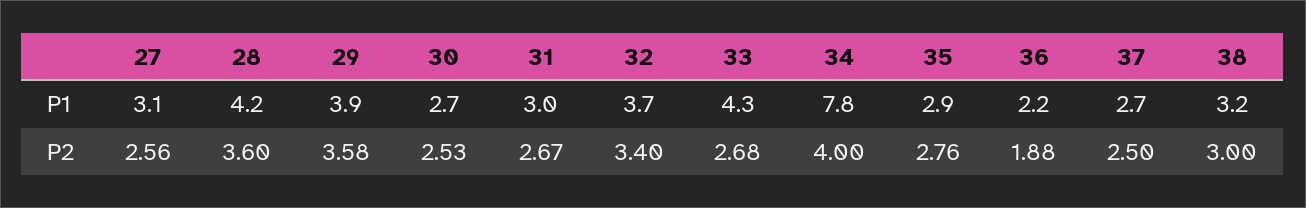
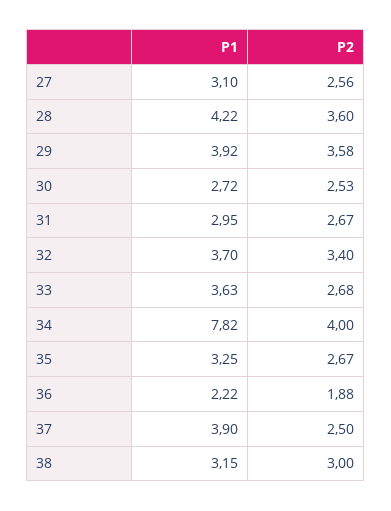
  {
    "27": {
      "P1": 3.1,
      "P2": 2.56
    },
    "28": {
      "P1": 4.22,
      "P2": 3.6
    },
    "29": {
      "P1": 3.92,
      "P2": 3.58
    },
    "30": {
      "P1": 2.72,
      "P2": 2.53
    },
    "31": {
      "P1": 2.95,
      "P2": 2.67
    },
    "32": {
      "P1": 3.7,
      "P2": 3.4
    },
    "33": {
-     "P1": 4.3,
+     "P1": 3.63,
      "P2": 2.68
    },
    "34": {
      "P1": 7.82,
      "P2": 4
    },
    "35": {
-     "P1": 2.9,
+     "P1": 3.25,
-     "P2": 2.76
+     "P2": 2.67
    },
    "36": {
      "P1": 2.22,
      "P2": 1.88
    },
    "37": {
-     "P1": 2.7,
+     "P1": 3.9,
      "P2": 2.5
    },
    "38": {
      "P1": 3.15,
      "P2": 3
    }
  }

